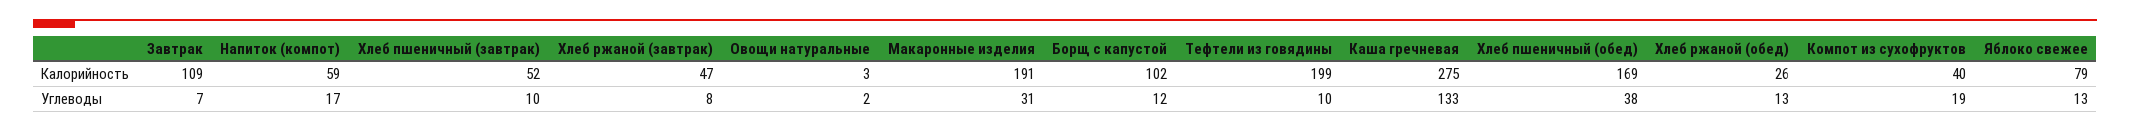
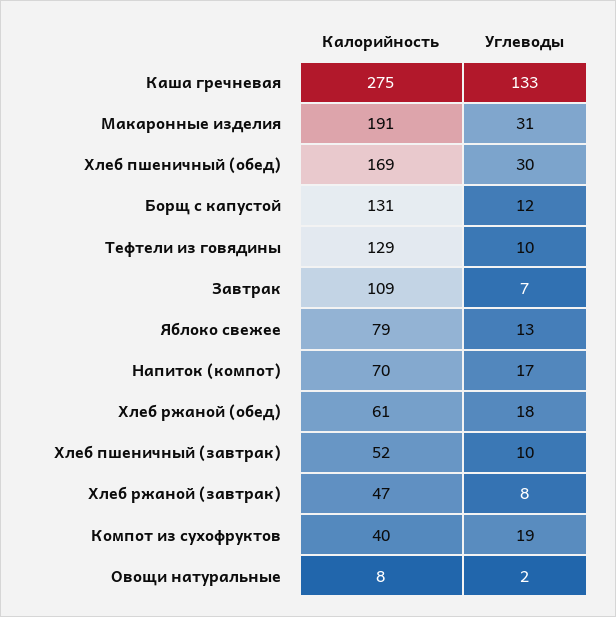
  {
    "Завтрак": {
      "Калорийность": 109,
      "Углеводы": 7
    },
    "Напиток (компот)": {
-     "Калорийность": 59,
+     "Калорийность": 70,
      "Углеводы": 17
    },
    "Хлеб пшеничный (завтрак)": {
      "Калорийность": 52,
      "Углеводы": 10
    },
    "Хлеб ржаной (завтрак)": {
      "Калорийность": 47,
      "Углеводы": 8
    },
    "Овощи натуральные": {
-     "Калорийность": 3,
+     "Калорийность": 8,
      "Углеводы": 2
    },
    "Макаронные изделия": {
      "Калорийность": 191,
      "Углеводы": 31
    },
    "Борщ с капустой": {
-     "Калорийность": 102,
+     "Калорийность": 131,
      "Углеводы": 12
    },
    "Тефтели из говядины": {
-     "Калорийность": 199,
+     "Калорийность": 129,
      "Углеводы": 10
    },
    "Каша гречневая": {
      "Калорийность": 275,
      "Углеводы": 133
    },
    "Хлеб пшеничный (обед)": {
      "Калорийность": 169,
-     "Углеводы": 38
+     "Углеводы": 30
    },
    "Хлеб ржаной (обед)": {
-     "Калорийность": 26,
+     "Калорийность": 61,
-     "Углеводы": 13
+     "Углеводы": 18
    },
    "Компот из сухофруктов": {
      "Калорийность": 40,
      "Углеводы": 19
    },
    "Яблоко свежее": {
      "Калорийность": 79,
      "Углеводы": 13
    }
  }

